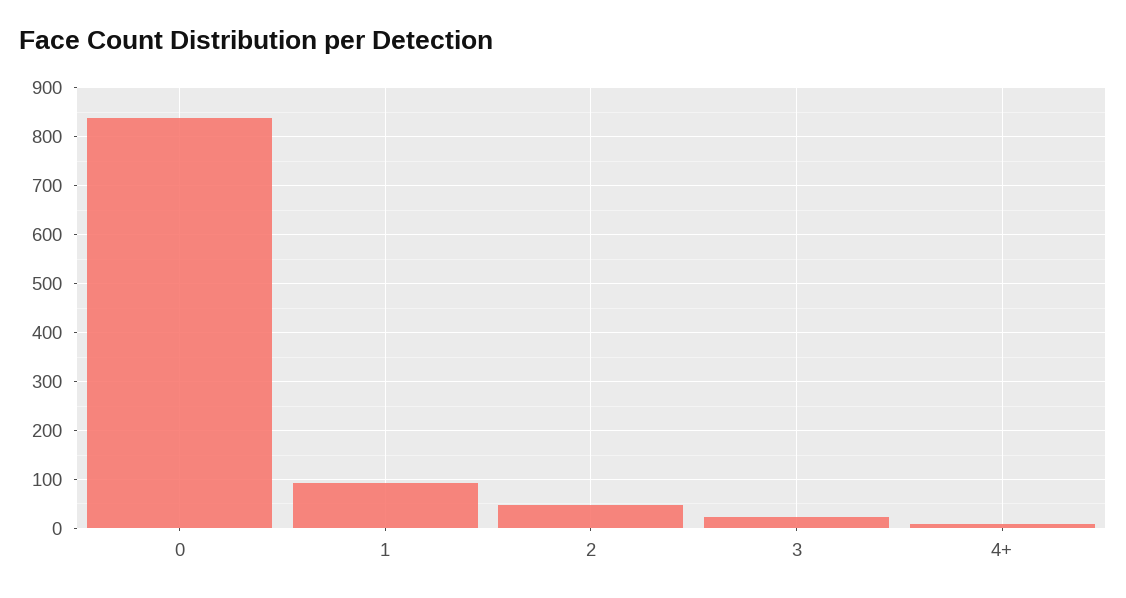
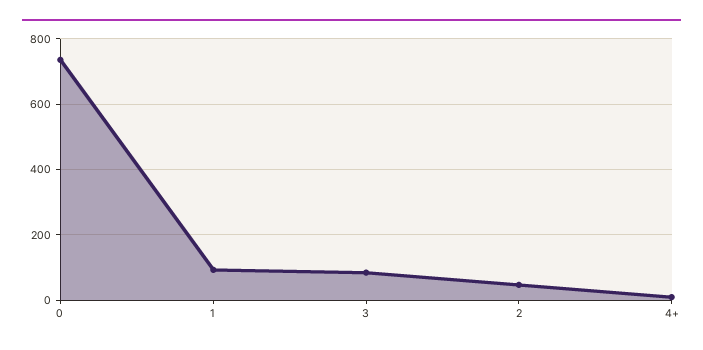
  {
-   "0": 840,
+   "0": 740,
    "1": 100,
    "2": 40,
-   "3": 20,
+   "3": 80,
    "4+": 0
  }

